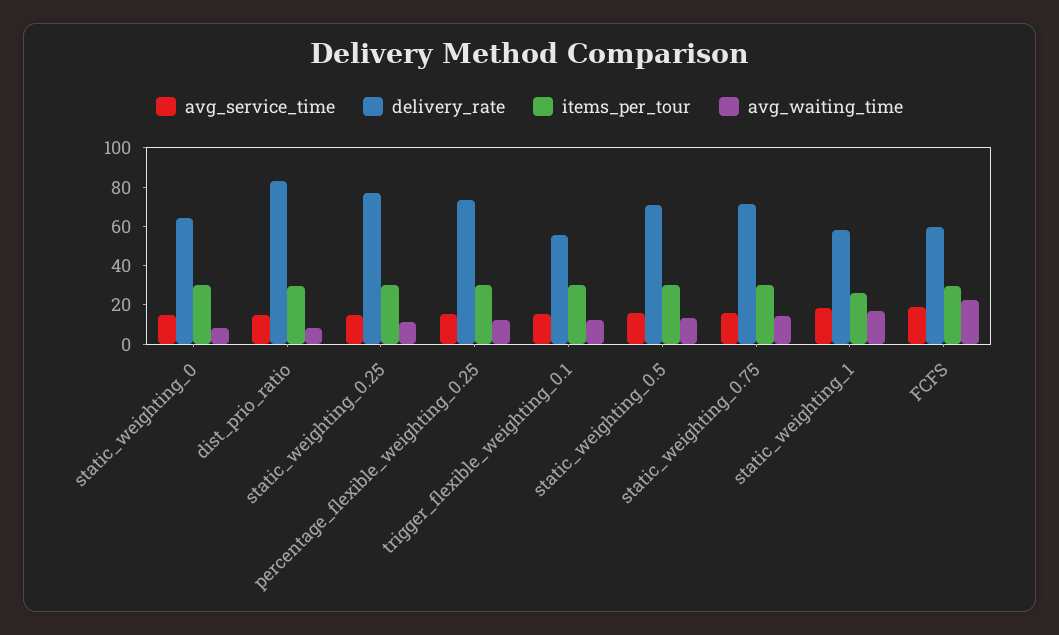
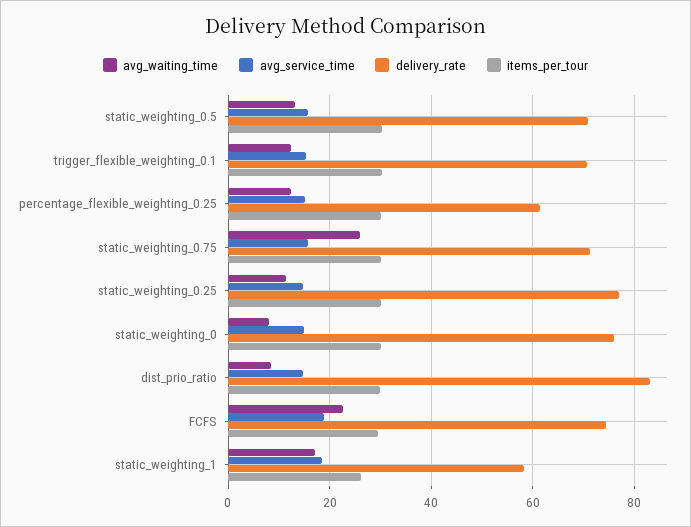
  {
    "avg_service_time": {
      "static_weighting_0": 14,
      "dist_prio_ratio": 14,
      "static_weighting_0.25": 14,
      "percentage_flexible_weighting_0.25": 16,
      "trigger_flexible_weighting_0.1": 16,
      "static_weighting_0.5": 16,
      "static_weighting_0.75": 16,
      "static_weighting_1": 18,
      "FCFS": 18
    },
    "delivery_rate": {
-     "static_weighting_0": 65,
+     "static_weighting_0": 76,
      "dist_prio_ratio": 84,
      "static_weighting_0.25": 78,
-     "percentage_flexible_weighting_0.25": 75,
+     "percentage_flexible_weighting_0.25": 62,
-     "trigger_flexible_weighting_0.1": 55,
+     "trigger_flexible_weighting_0.1": 70,
      "static_weighting_0.5": 70,
      "static_weighting_0.75": 72,
      "static_weighting_1": 58,
-     "FCFS": 60
+     "FCFS": 74
    },
    "items_per_tour": {
      "static_weighting_0": 30,
      "dist_prio_ratio": 30,
      "static_weighting_0.25": 30,
      "percentage_flexible_weighting_0.25": 30,
      "trigger_flexible_weighting_0.1": 30,
      "static_weighting_0.5": 30,
      "static_weighting_0.75": 30,
      "static_weighting_1": 26,
      "FCFS": 30
    },
    "avg_waiting_time": {
      "static_weighting_0": 8,
      "dist_prio_ratio": 8,
      "static_weighting_0.25": 12,
      "percentage_flexible_weighting_0.25": 12,
      "trigger_flexible_weighting_0.1": 12,
      "static_weighting_0.5": 14,
-     "static_weighting_0.75": 15,
+     "static_weighting_0.75": 26,
      "static_weighting_1": 18,
      "FCFS": 22
    }
  }

